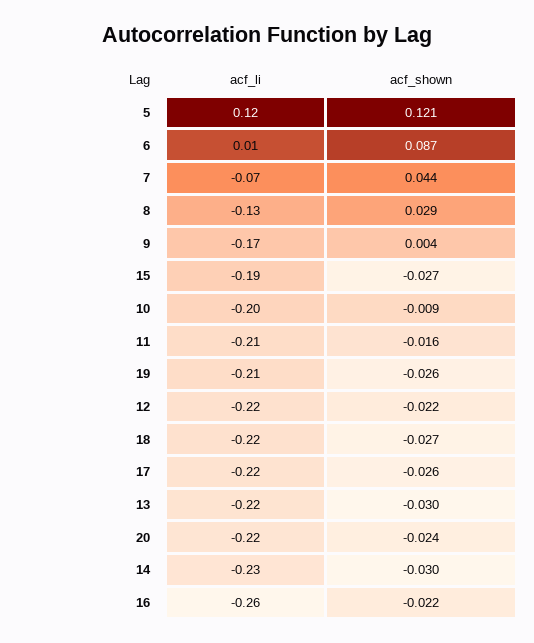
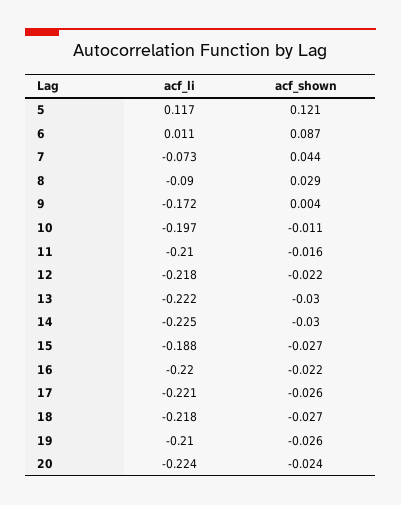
  {
    "acf_li": {
      "5": 0.117,
      "6": 0.011,
      "7": -0.073,
-     "8": -0.13,
+     "8": -0.09,
      "9": -0.172,
      "15": -0.188,
      "10": -0.197,
      "11": -0.21,
      "19": -0.21,
      "12": -0.218,
      "18": -0.218,
      "17": -0.221,
      "13": -0.222,
      "20": -0.224,
      "14": -0.225,
-     "16": -0.26
+     "16": -0.22
    },
    "acf_shown": {
      "5": 0.121,
      "6": 0.087,
      "7": 0.044,
      "8": 0.029,
      "9": 0.004,
      "15": -0.027,
-     "10": -0.009,
+     "10": -0.011,
      "11": -0.016,
      "19": -0.026,
      "12": -0.022,
      "18": -0.027,
      "17": -0.026,
      "13": -0.03,
      "20": -0.024,
      "14": -0.03,
      "16": -0.022
    }
  }

